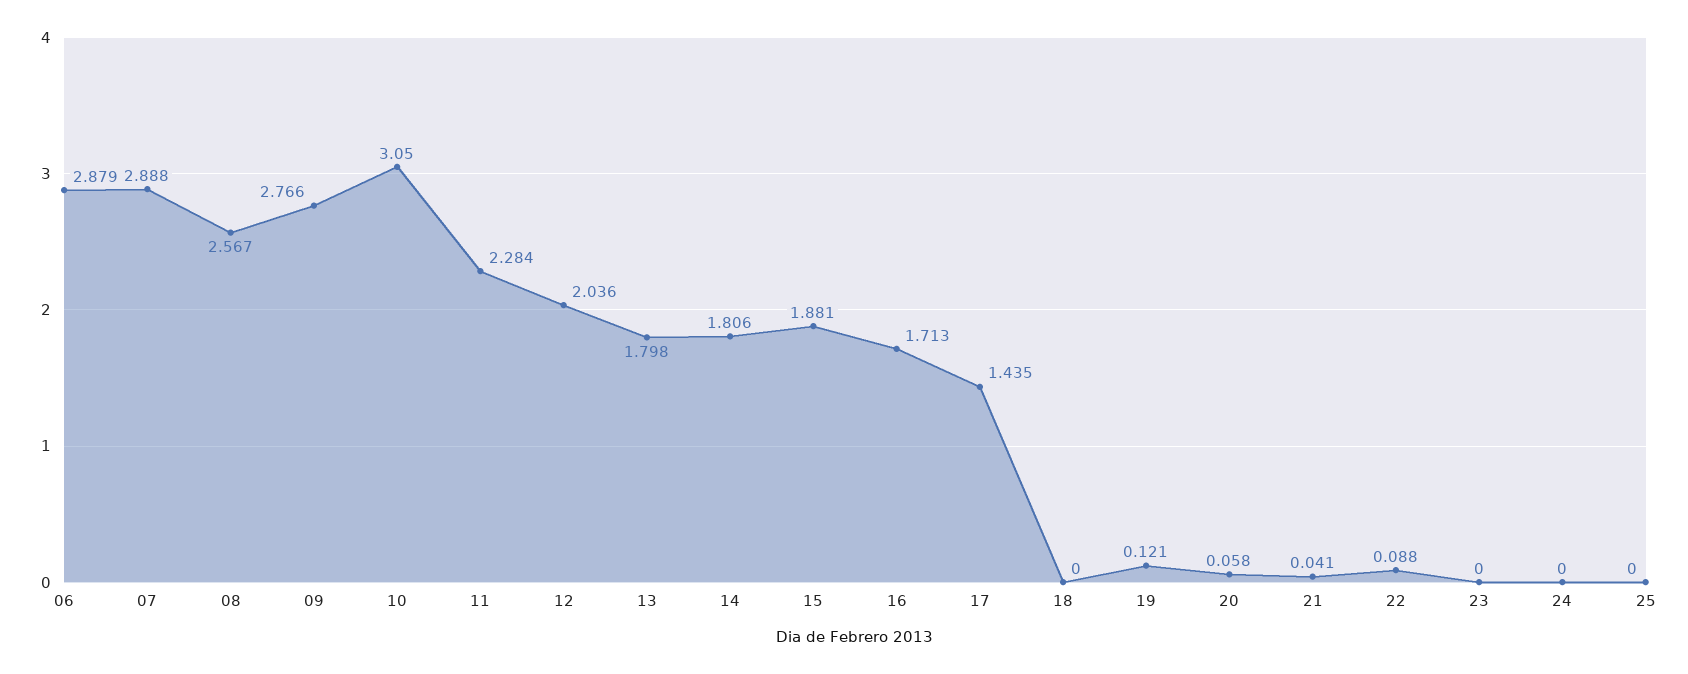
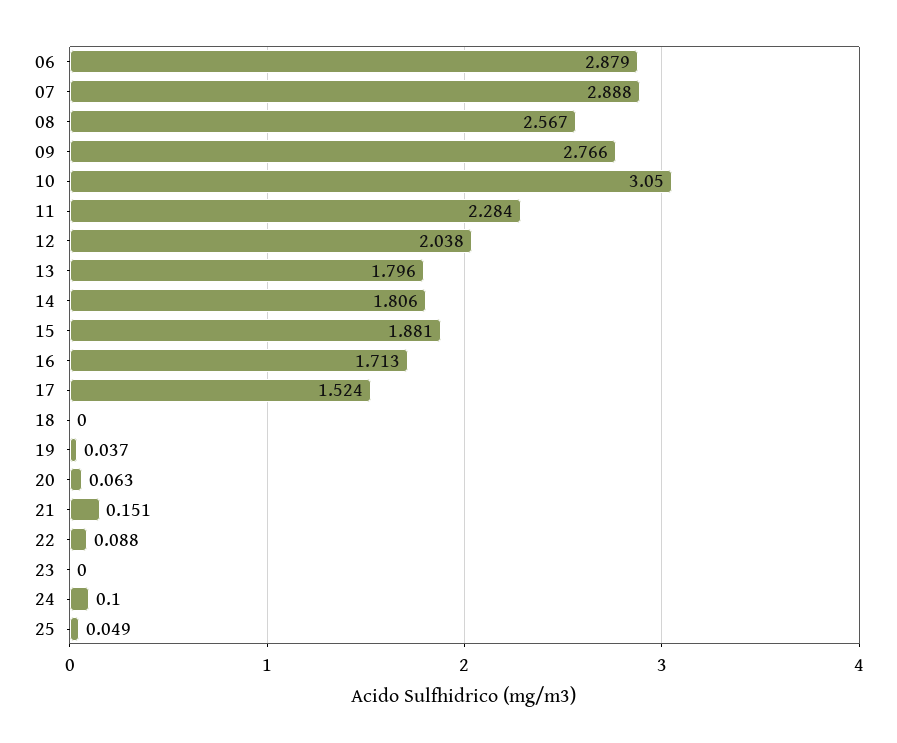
  {
    "06": 2.879,
    "07": 2.888,
    "08": 2.567,
    "09": 2.766,
    "10": 3.05,
    "11": 2.284,
-   "12": 2.036,
+   "12": 2.038,
-   "13": 1.798,
+   "13": 1.796,
    "14": 1.806,
    "15": 1.881,
    "16": 1.713,
-   "17": 1.435,
+   "17": 1.524,
    "18": 0,
-   "19": 0.121,
+   "19": 0.037,
-   "20": 0.058,
+   "20": 0.063,
-   "21": 0.041,
+   "21": 0.151,
    "22": 0.088,
    "23": 0,
-   "24": 0,
+   "24": 0.1,
-   "25": 0
+   "25": 0.049
  }

